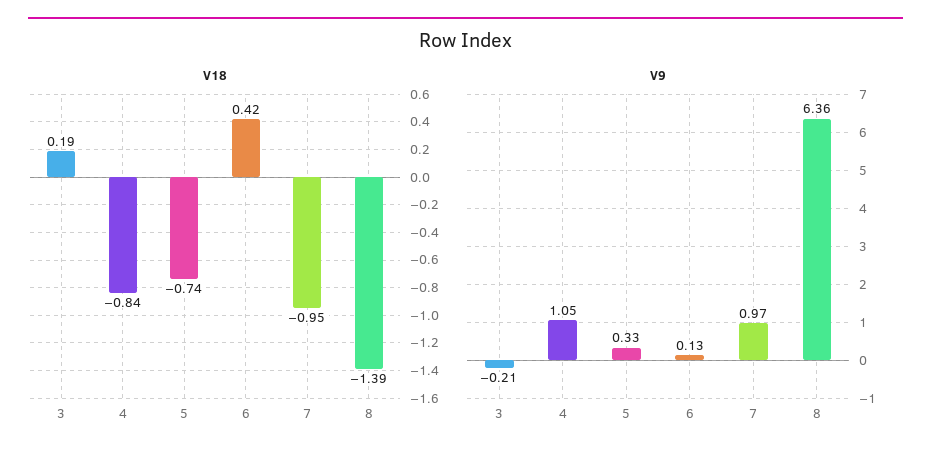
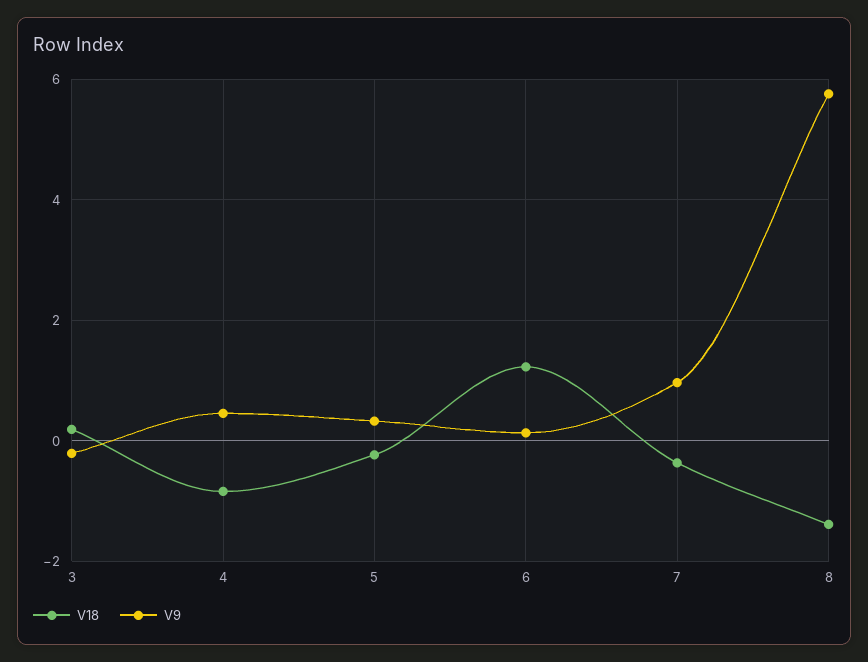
  {
    "V18": {
      "3": 0.19,
      "4": -0.84,
-     "5": -0.74,
+     "5": -0.2,
-     "6": 0.42,
+     "6": 1.2,
-     "7": -0.95,
+     "7": -0.4,
      "8": -1.39
    },
    "V9": {
      "3": -0.21,
-     "4": 1.05,
+     "4": 0.4,
      "5": 0.33,
      "6": 0.13,
      "7": 0.97,
-     "8": 6.36
+     "8": 5.8
    }
  }

